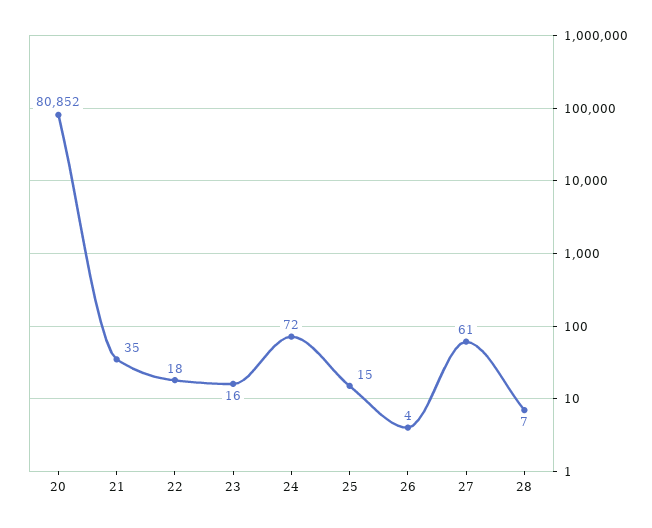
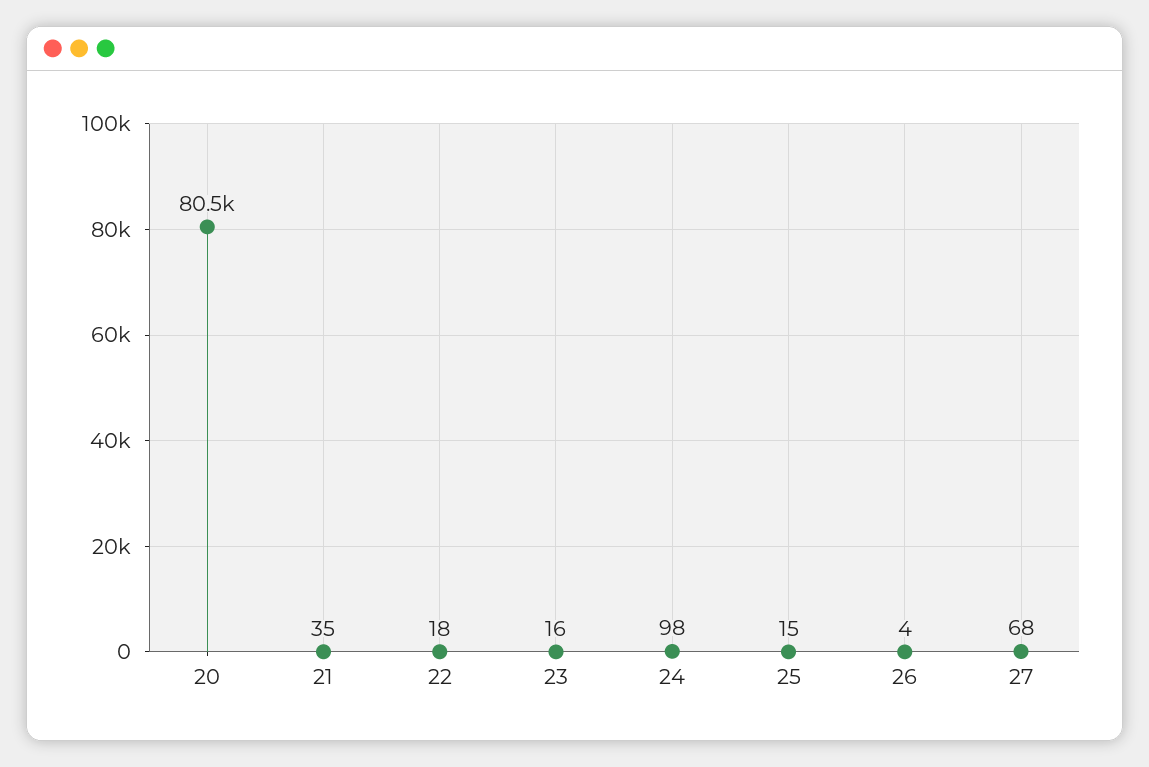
  {
-   "20": 80852,
+   "20": 80500,
    "21": 35,
    "22": 18,
    "23": 16,
-   "24": 72,
+   "24": 98,
    "25": 15,
    "26": 4,
-   "27": 61,
+   "27": 68
-   "28": 7
  }

